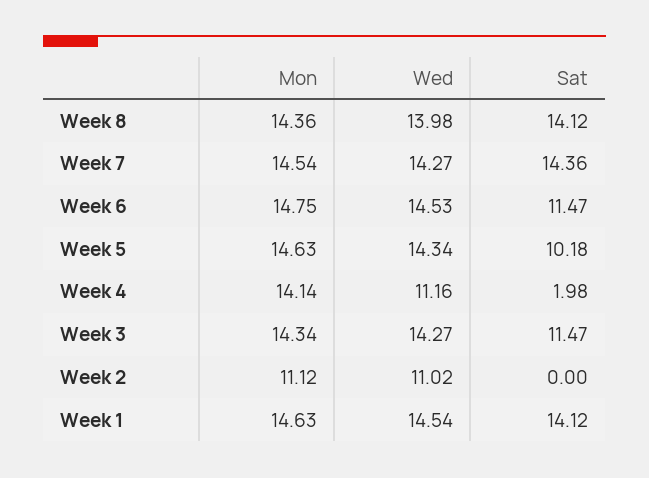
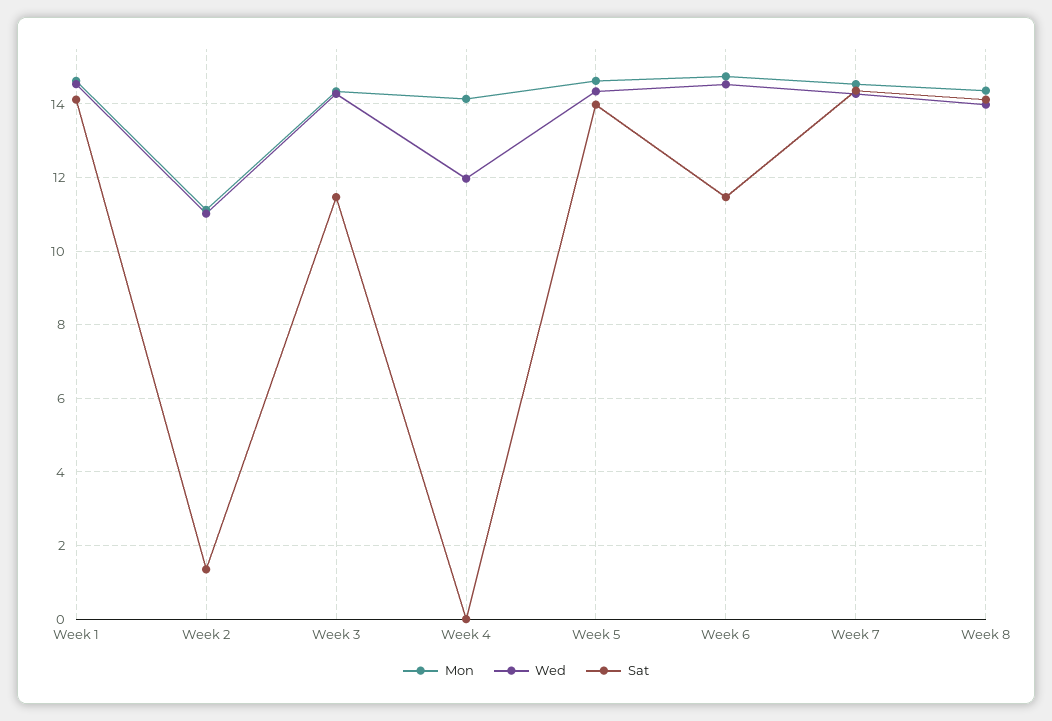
  {
    "Mon": {
      "Week 8": 14.36,
      "Week 7": 14.54,
      "Week 6": 14.75,
      "Week 5": 14.63,
      "Week 4": 14.14,
      "Week 3": 14.34,
      "Week 2": 11.12,
      "Week 1": 14.63
    },
    "Wed": {
      "Week 8": 13.98,
      "Week 7": 14.27,
      "Week 6": 14.53,
      "Week 5": 14.34,
-     "Week 4": 11.16,
+     "Week 4": 12,
      "Week 3": 14.27,
      "Week 2": 11.02,
      "Week 1": 14.54
    },
    "Sat": {
      "Week 8": 14.12,
      "Week 7": 14.36,
      "Week 6": 11.47,
-     "Week 5": 10.18,
+     "Week 5": 14,
-     "Week 4": 1.98,
+     "Week 4": 0,
      "Week 3": 11.47,
-     "Week 2": 0,
+     "Week 2": 1.4,
      "Week 1": 14.12
    }
  }

